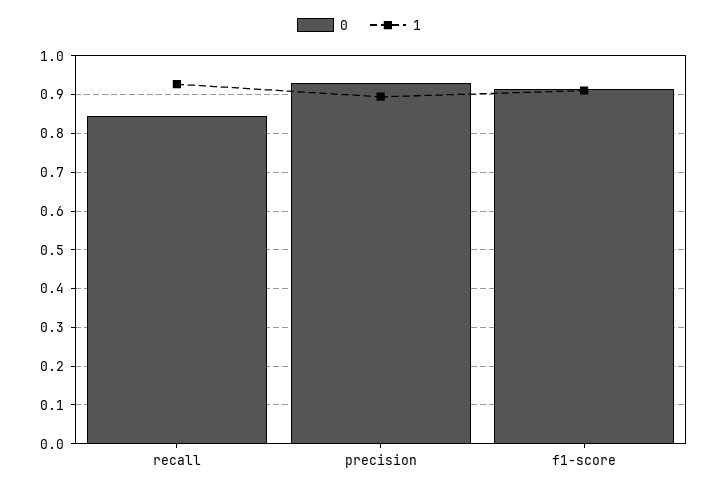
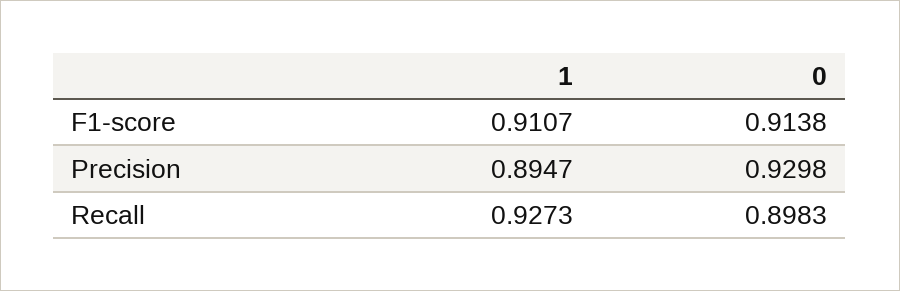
  {
    "0": {
-     "recall": 0.84,
+     "recall": 0.8983,
      "precision": 0.9298,
      "f1-score": 0.9138
    },
    "1": {
      "recall": 0.9273,
      "precision": 0.8947,
      "f1-score": 0.9107
    }
  }

